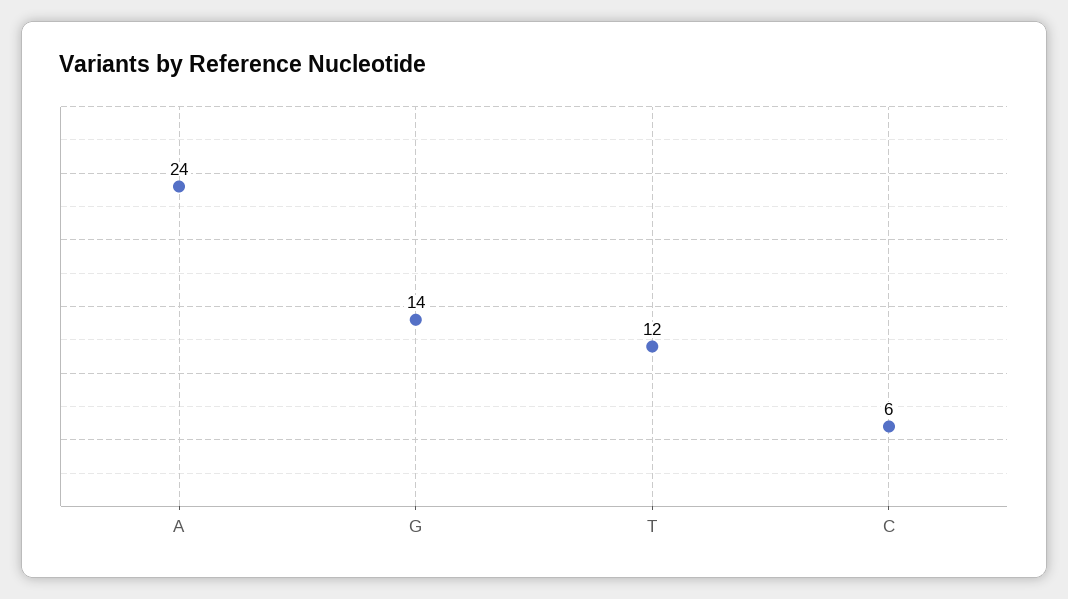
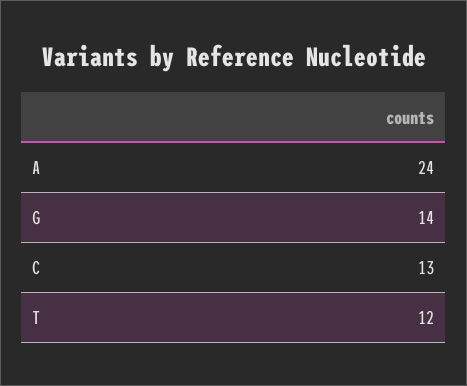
  {
    "A": 24,
    "G": 14,
    "T": 12,
-   "C": 6
+   "C": 13
  }

